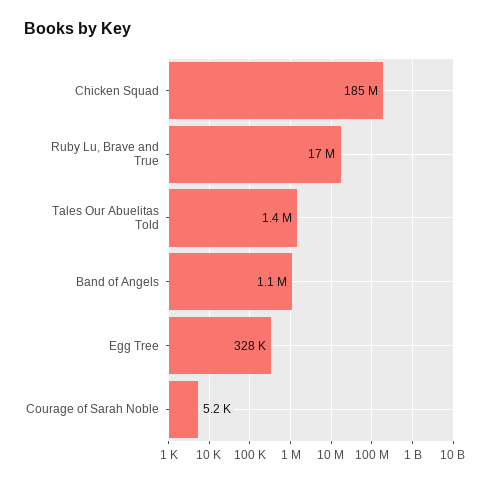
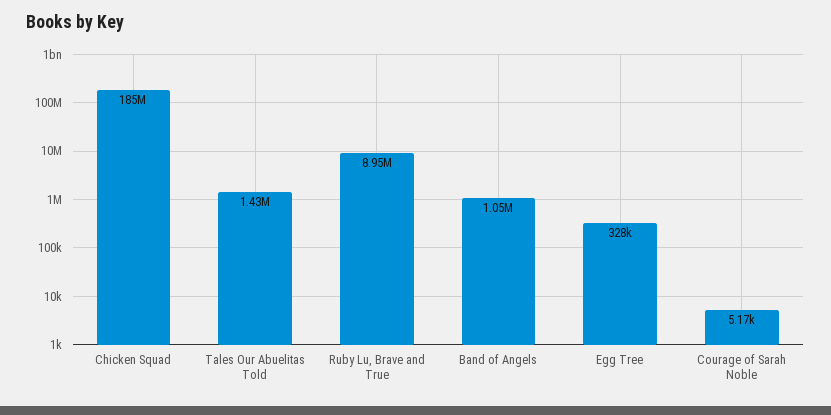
  {
    "Chicken Squad": 185000000,
-   "Ruby Lu, Brave and True": 17000000,
+   "Ruby Lu, Brave and True": 8950000,
    "Tales Our Abuelitas Told": 1430000,
    "Band of Angels": 1050000,
    "Egg Tree": 328000,
    "Courage of Sarah Noble": 5170
  }

